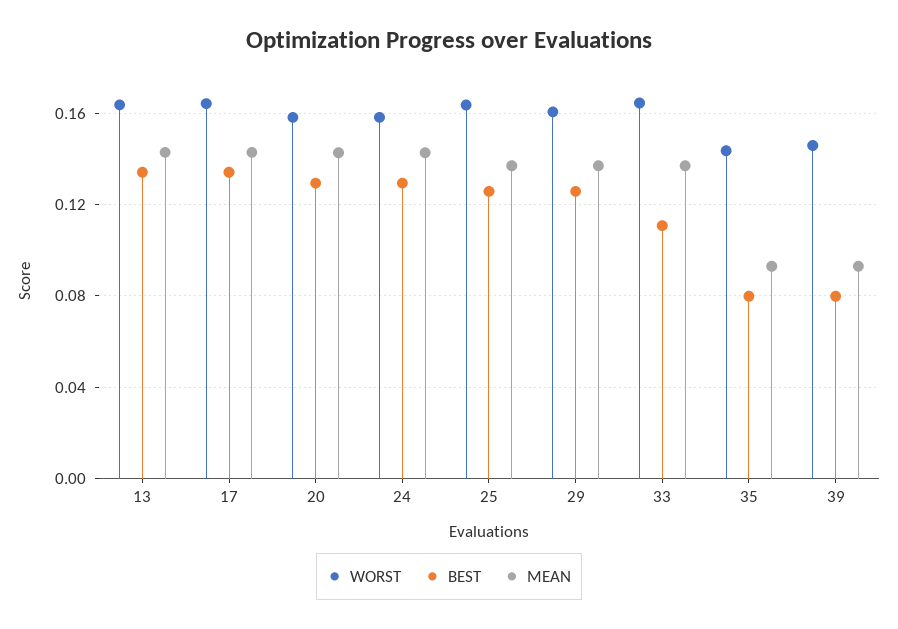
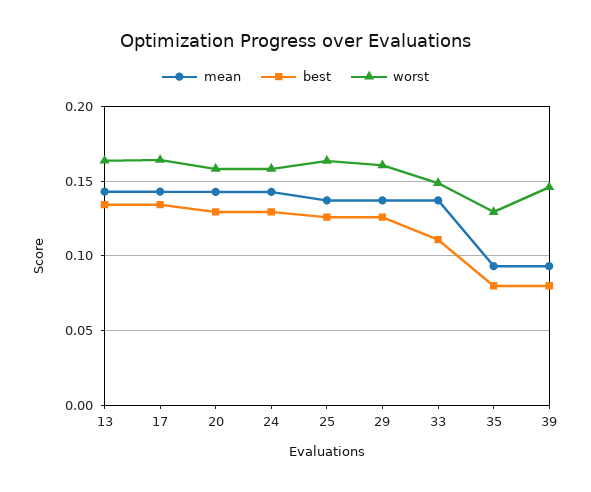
  {
    "WORST": {
      "13": 0.165,
      "17": 0.165,
      "20": 0.16,
      "24": 0.16,
      "25": 0.165,
      "29": 0.16,
-     "33": 0.165,
+     "33": 0.15,
-     "35": 0.145,
+     "35": 0.13,
      "39": 0.145
    },
    "BEST": {
      "13": 0.135,
      "17": 0.135,
      "20": 0.13,
      "24": 0.13,
      "25": 0.125,
      "29": 0.125,
      "33": 0.11,
      "35": 0.08,
      "39": 0.08
    },
    "MEAN": {
      "13": 0.145,
      "17": 0.145,
      "20": 0.145,
      "24": 0.145,
      "25": 0.135,
      "29": 0.135,
      "33": 0.135,
      "35": 0.095,
      "39": 0.095
    }
  }

